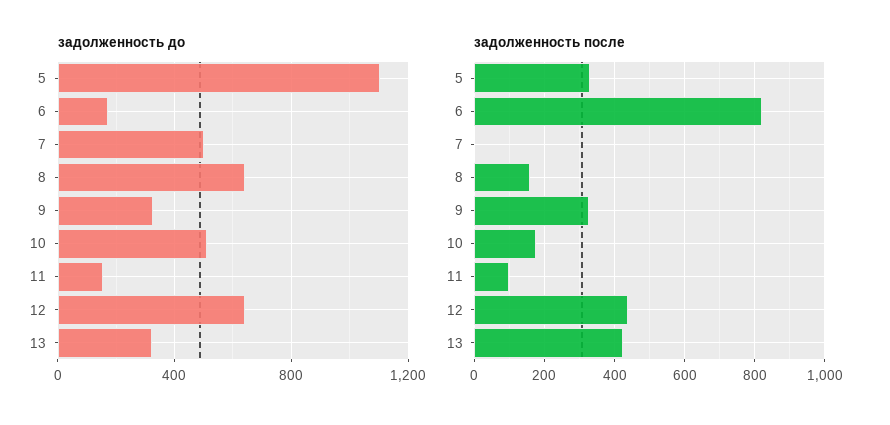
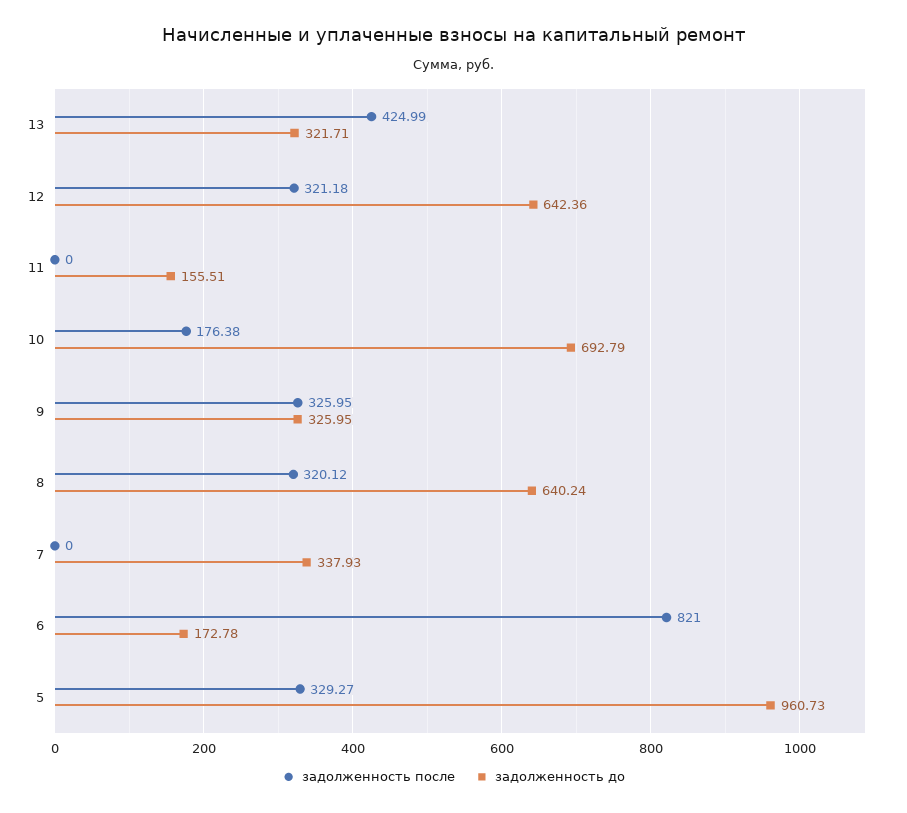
  {
    "задолженность до": {
-     "5": 1100,
+     "5": 960.73,
      "6": 172.78,
-     "7": 500,
+     "7": 337.93,
      "8": 640.24,
      "9": 325.95,
-     "10": 500,
+     "10": 692.79,
      "11": 155.51,
      "12": 642.36,
      "13": 321.71
    },
    "задолженность после": {
      "5": 329.27,
      "6": 821,
      "7": 0,
-     "8": 160,
+     "8": 320.12,
      "9": 325.95,
      "10": 176.38,
-     "11": 100,
+     "11": 0,
-     "12": 440,
+     "12": 321.18,
      "13": 424.99
    }
  }

